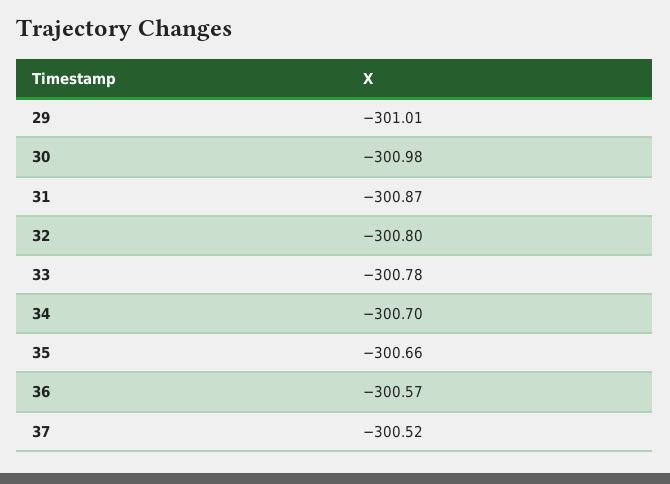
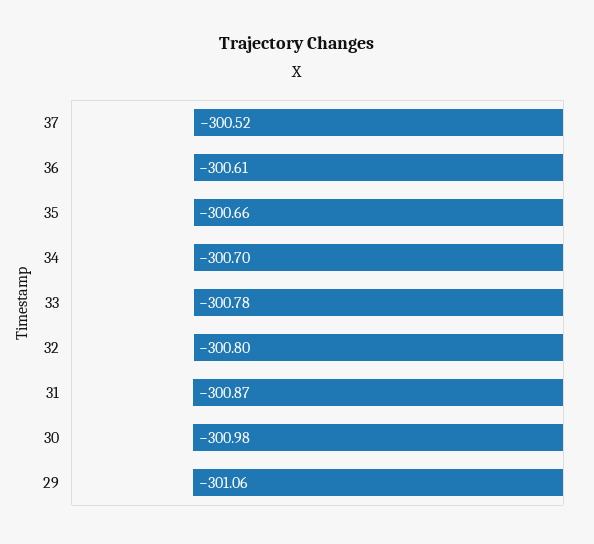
  {
-   "29": -301.01,
+   "29": -301.06,
    "30": -300.98,
    "31": -300.87,
    "32": -300.8,
    "33": -300.78,
    "34": -300.7,
    "35": -300.66,
-   "36": -300.57,
+   "36": -300.61,
    "37": -300.52
  }

